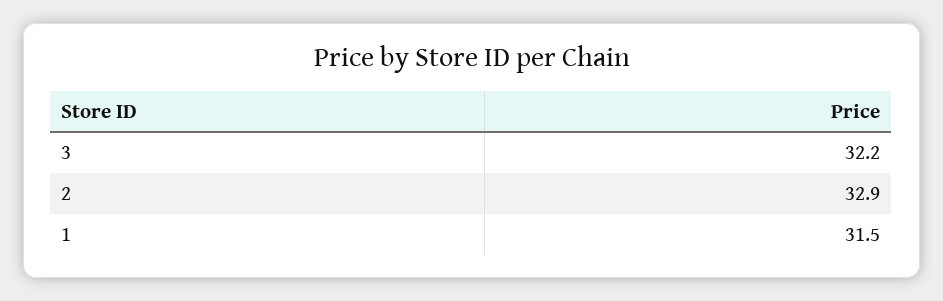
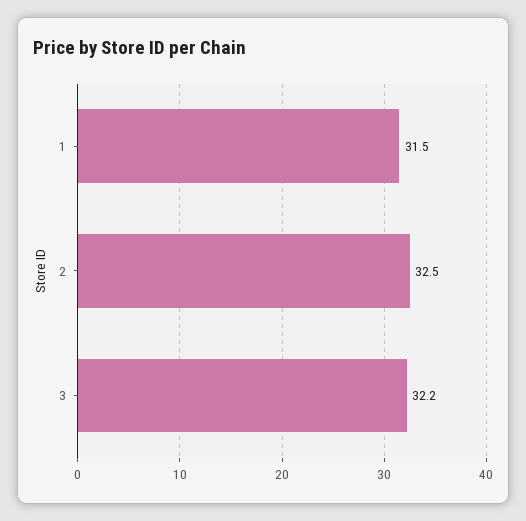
  {
    "3": 32.2,
-   "2": 32.9,
+   "2": 32.5,
    "1": 31.5
  }

